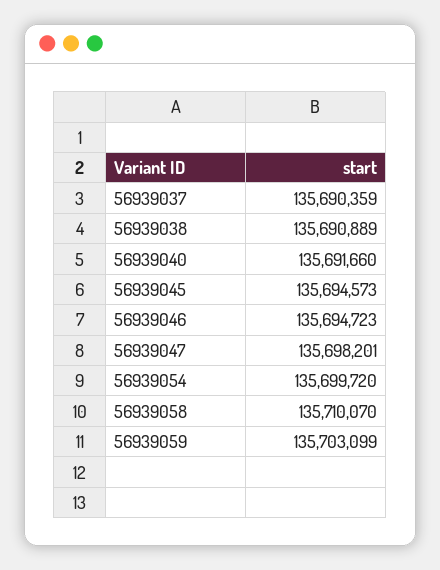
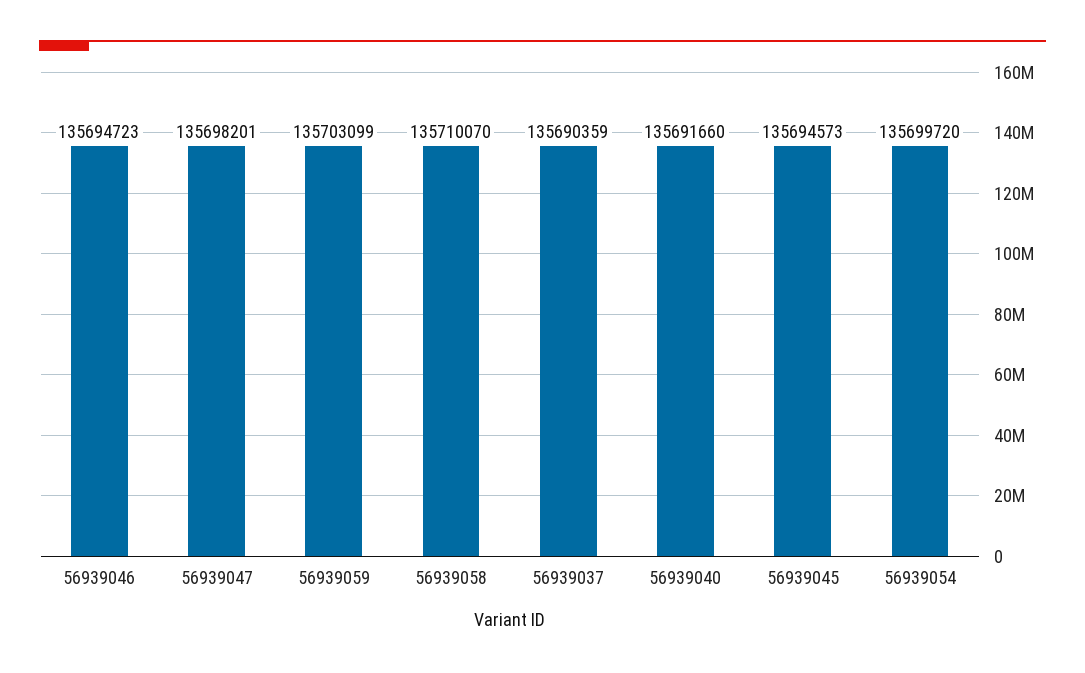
  {
    "56939037": 135690359,
-   "56939038": 135690889,
    "56939040": 135691660,
    "56939045": 135694573,
    "56939046": 135694723,
    "56939047": 135698201,
    "56939054": 135699720,
    "56939058": 135710070,
    "56939059": 135703099
  }

